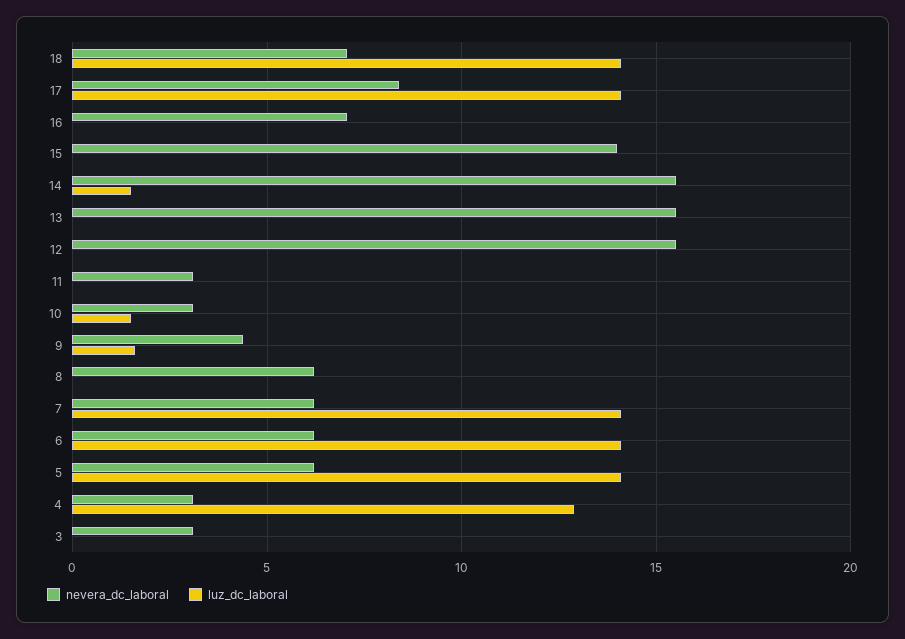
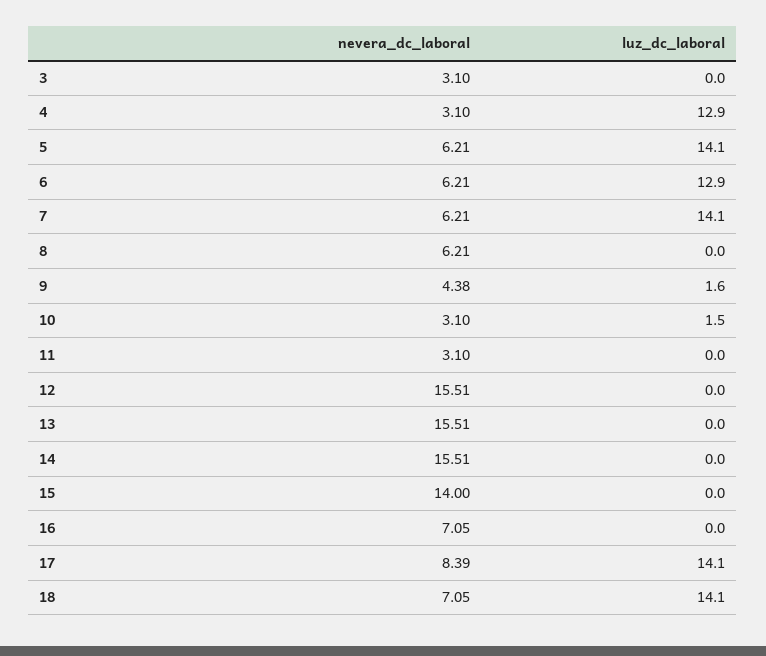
  {
    "nevera_dc_laboral": {
      "18": 7.05,
      "17": 8.39,
      "16": 7.05,
      "15": 14,
      "14": 15.51,
      "13": 15.51,
      "12": 15.51,
      "11": 3.1,
      "10": 3.1,
      "9": 4.38,
      "8": 6.21,
      "7": 6.21,
      "6": 6.21,
      "5": 6.21,
      "4": 3.1,
      "3": 3.1
    },
    "luz_dc_laboral": {
      "18": 14.1,
      "17": 14.1,
      "16": 0,
      "15": 0,
-     "14": 1.5,
+     "14": 0,
      "13": 0,
      "12": 0,
      "11": 0,
      "10": 1.5,
      "9": 1.6,
      "8": 0,
      "7": 14.1,
-     "6": 14,
+     "6": 12.9,
      "5": 14.1,
      "4": 12.9,
      "3": 0
    }
  }

